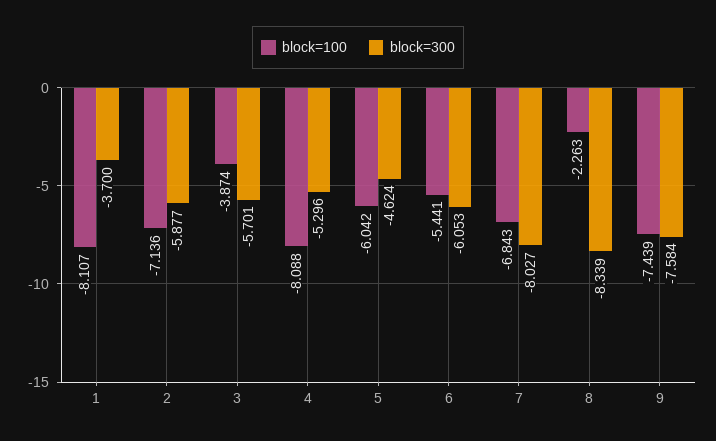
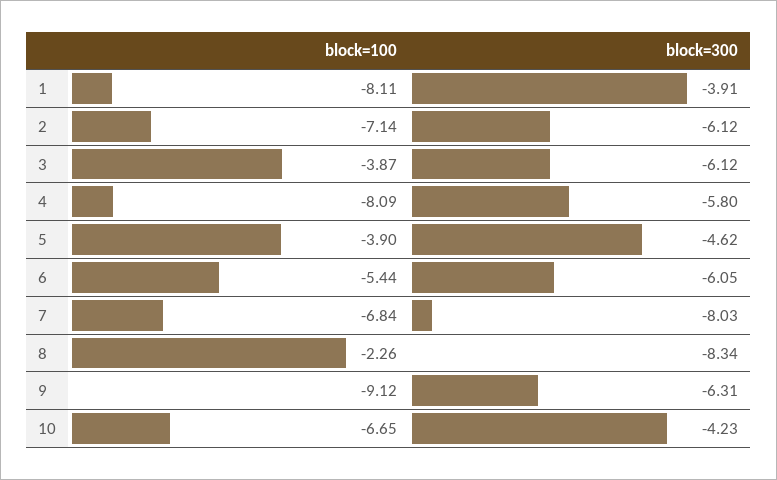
  {
    "block=100": {
      "1": -8.107,
      "2": -7.136,
      "3": -3.874,
      "4": -8.088,
-     "5": -6.042,
+     "5": -3.9,
      "6": -5.441,
      "7": -6.843,
      "8": -2.263,
-     "9": -7.439
+     "9": -9.12,
+     "10": -6.65
    },
    "block=300": {
-     "1": -3.7,
+     "1": -3.91,
-     "2": -5.877,
+     "2": -6.12,
-     "3": -5.701,
+     "3": -6.12,
-     "4": -5.296,
+     "4": -5.8,
      "5": -4.624,
      "6": -6.053,
      "7": -8.027,
      "8": -8.339,
-     "9": -7.584
+     "9": -6.31,
+     "10": -4.23
    }
  }

